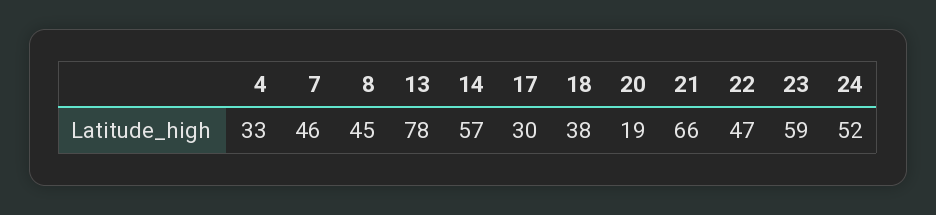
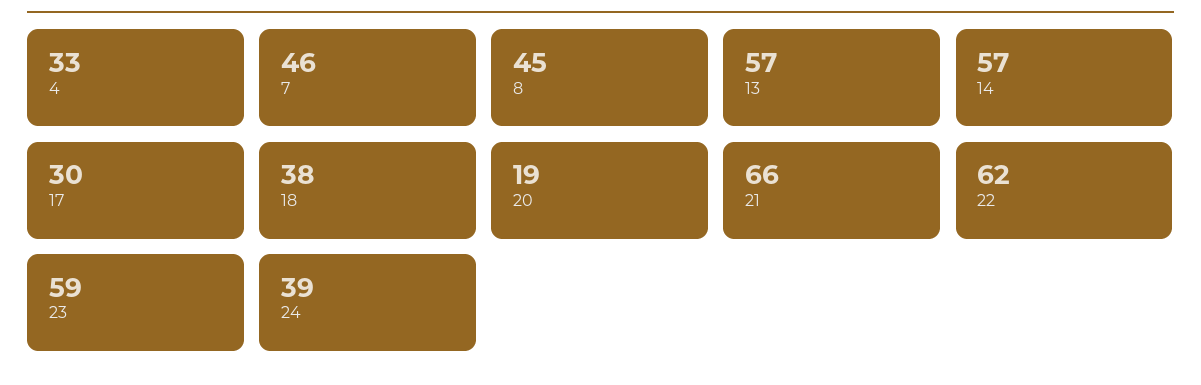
  {
    "4": 33,
    "7": 46,
    "8": 45,
-   "13": 78,
+   "13": 57,
    "14": 57,
    "17": 30,
    "18": 38,
    "20": 19,
    "21": 66,
-   "22": 47,
+   "22": 62,
    "23": 59,
-   "24": 52
+   "24": 39
  }

